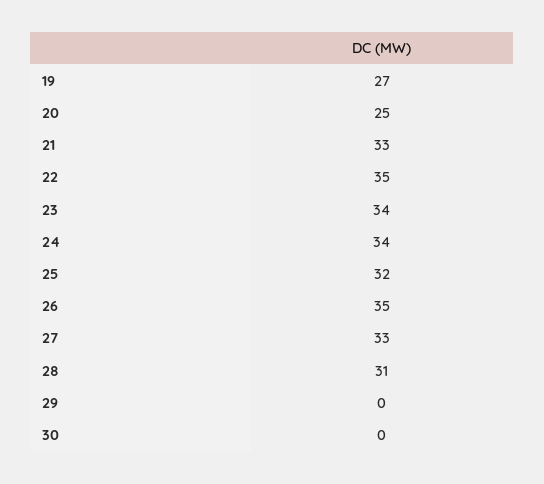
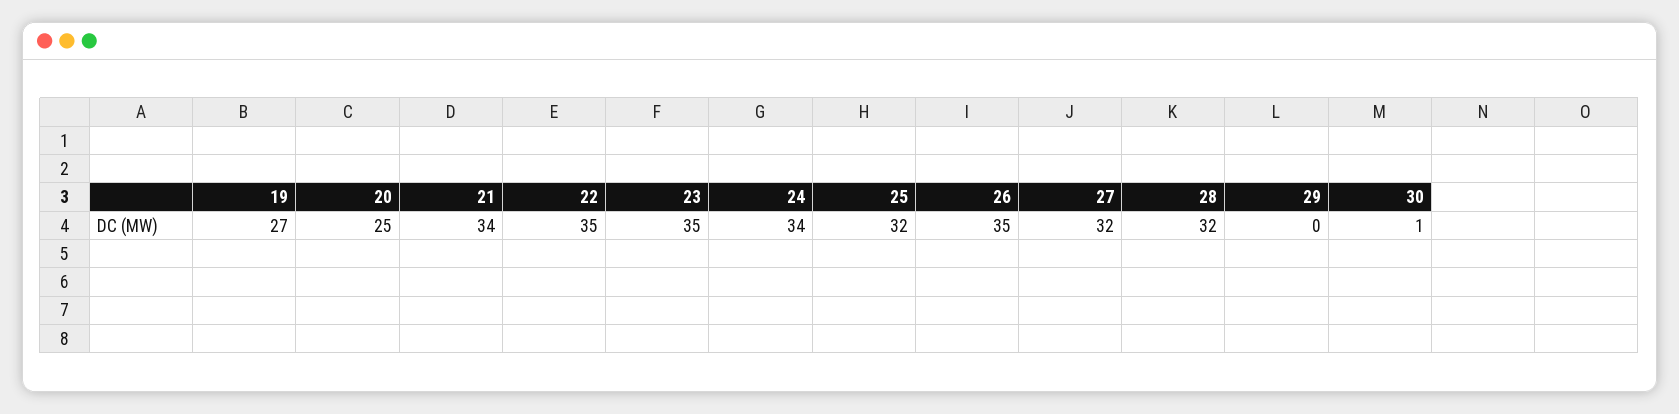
  {
    "19": 27,
    "20": 25,
-   "21": 33,
+   "21": 34,
    "22": 35,
-   "23": 34,
+   "23": 35,
    "24": 34,
    "25": 32,
    "26": 35,
-   "27": 33,
+   "27": 32,
-   "28": 31,
+   "28": 32,
    "29": 0,
-   "30": 0
+   "30": 1
  }

